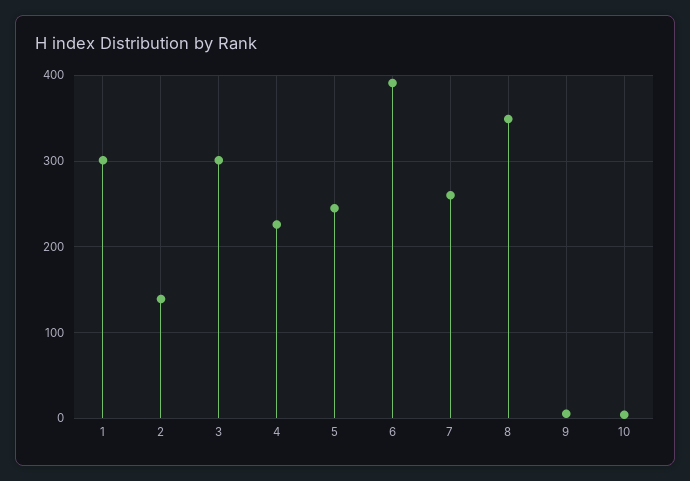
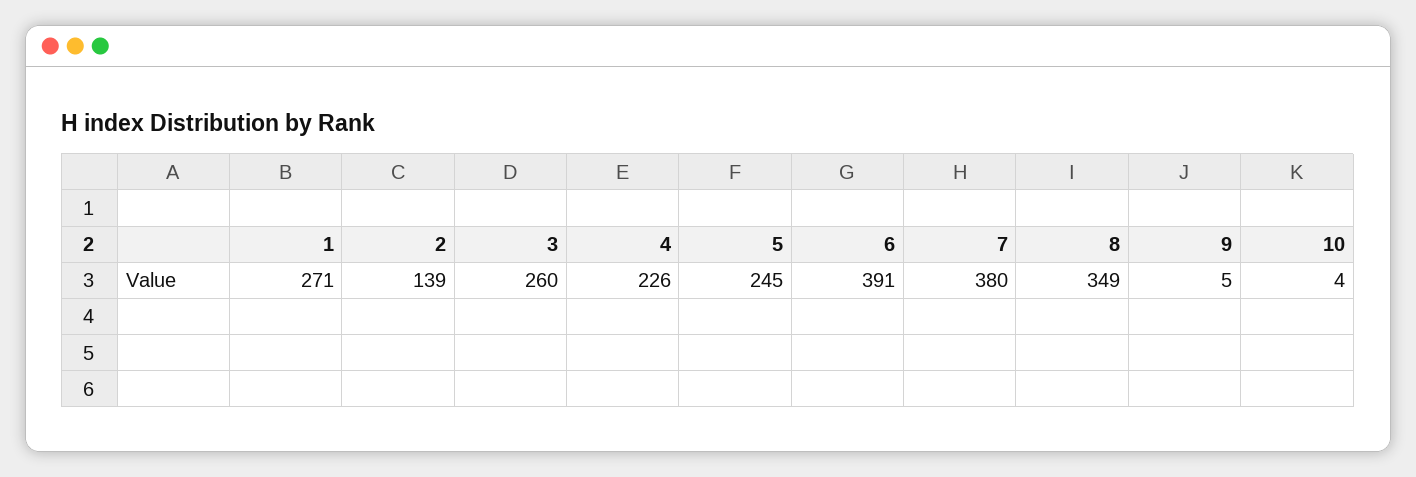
  {
-   "1": 300,
+   "1": 271,
    "2": 139,
-   "3": 300,
+   "3": 260,
    "4": 226,
    "5": 245,
    "6": 391,
-   "7": 260,
+   "7": 380,
    "8": 349,
    "9": 5,
    "10": 4
  }

